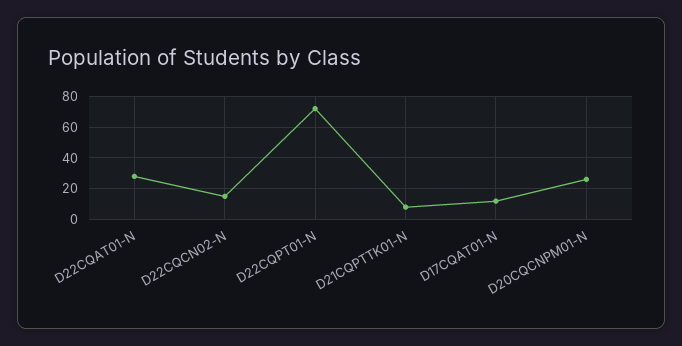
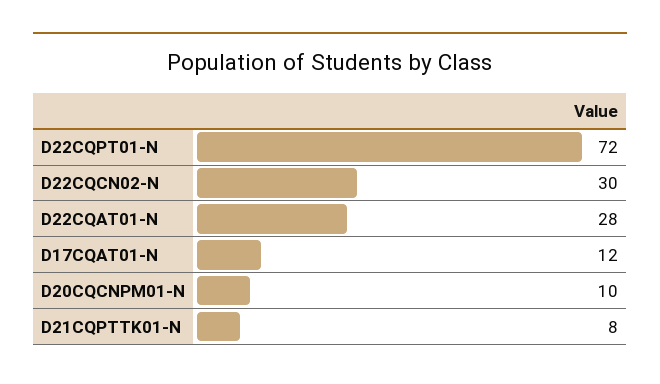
  {
    "D22CQAT01-N": 28,
-   "D22CQCN02-N": 15,
+   "D22CQCN02-N": 30,
    "D22CQPT01-N": 72,
    "D21CQPTTK01-N": 8,
    "D17CQAT01-N": 12,
-   "D20CQCNPM01-N": 25
+   "D20CQCNPM01-N": 10
  }

